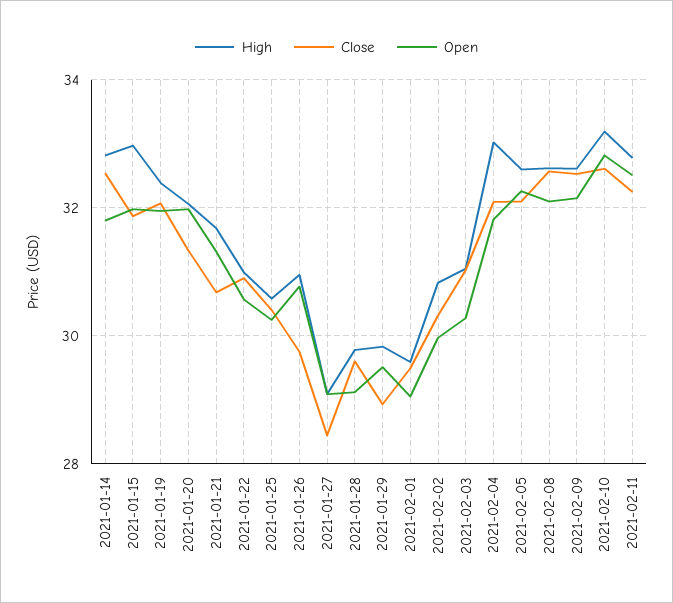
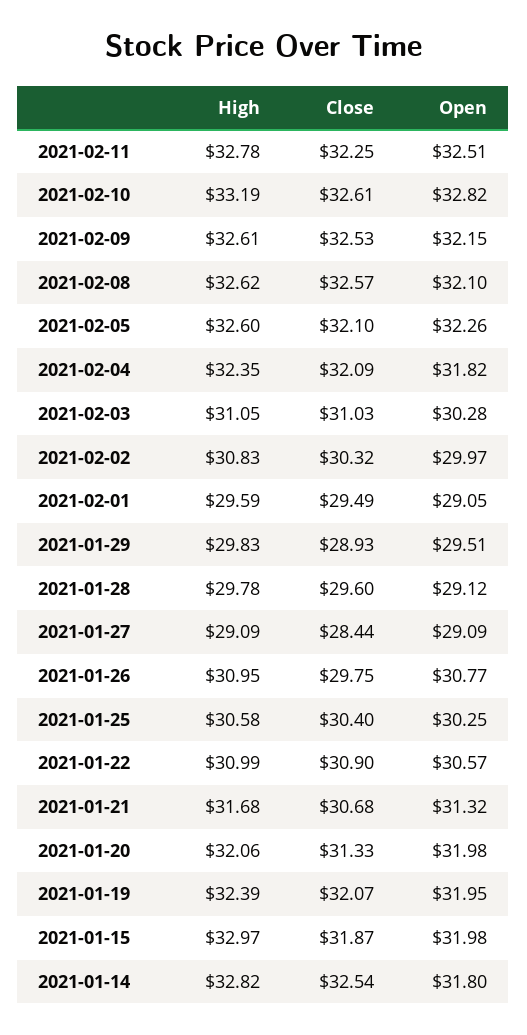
  {
    "High": {
      "2021-01-14": 32.82,
      "2021-01-15": 32.97,
      "2021-01-19": 32.39,
      "2021-01-20": 32.06,
      "2021-01-21": 31.68,
      "2021-01-22": 30.99,
      "2021-01-25": 30.58,
      "2021-01-26": 30.95,
      "2021-01-27": 29.09,
      "2021-01-28": 29.78,
      "2021-01-29": 29.83,
      "2021-02-01": 29.59,
      "2021-02-02": 30.83,
      "2021-02-03": 31.05,
-     "2021-02-04": 33,
+     "2021-02-04": 32.35,
      "2021-02-05": 32.6,
      "2021-02-08": 32.62,
      "2021-02-09": 32.61,
      "2021-02-10": 33.19,
      "2021-02-11": 32.78
    },
    "Close": {
      "2021-01-14": 32.54,
      "2021-01-15": 31.87,
      "2021-01-19": 32.07,
      "2021-01-20": 31.33,
      "2021-01-21": 30.68,
      "2021-01-22": 30.9,
      "2021-01-25": 30.4,
      "2021-01-26": 29.75,
      "2021-01-27": 28.44,
      "2021-01-28": 29.6,
      "2021-01-29": 28.93,
      "2021-02-01": 29.49,
      "2021-02-02": 30.32,
      "2021-02-03": 31.03,
      "2021-02-04": 32.09,
      "2021-02-05": 32.1,
      "2021-02-08": 32.57,
      "2021-02-09": 32.53,
      "2021-02-10": 32.61,
      "2021-02-11": 32.25
    },
    "Open": {
      "2021-01-14": 31.8,
      "2021-01-15": 31.98,
      "2021-01-19": 31.95,
      "2021-01-20": 31.98,
      "2021-01-21": 31.32,
      "2021-01-22": 30.57,
      "2021-01-25": 30.25,
      "2021-01-26": 30.77,
      "2021-01-27": 29.09,
      "2021-01-28": 29.12,
      "2021-01-29": 29.51,
      "2021-02-01": 29.05,
      "2021-02-02": 29.97,
      "2021-02-03": 30.28,
      "2021-02-04": 31.82,
      "2021-02-05": 32.26,
      "2021-02-08": 32.1,
      "2021-02-09": 32.15,
      "2021-02-10": 32.82,
      "2021-02-11": 32.51
    }
  }

